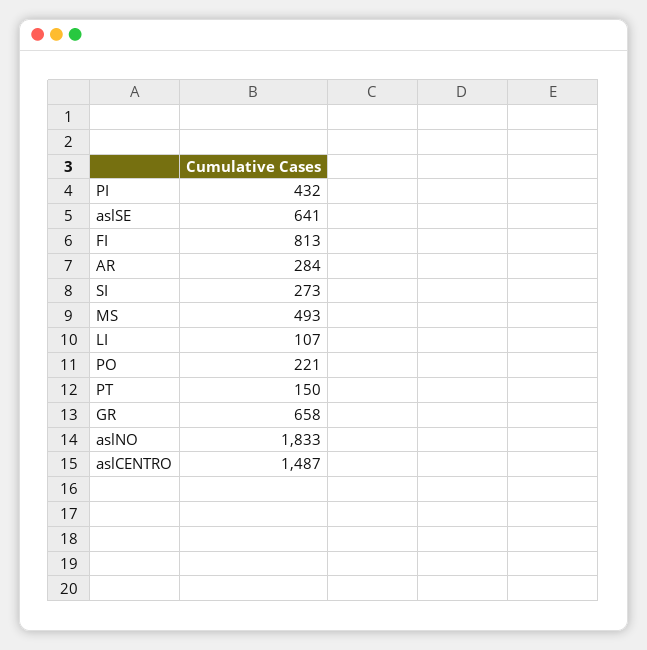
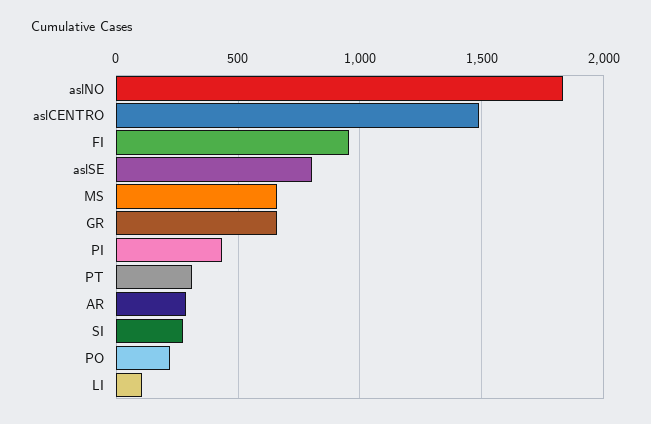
  {
    "PI": 432,
-   "aslSE": 641,
+   "aslSE": 800,
-   "FI": 813,
+   "FI": 950,
    "AR": 284,
    "SI": 273,
-   "MS": 493,
+   "MS": 650,
    "LI": 107,
    "PO": 221,
-   "PT": 150,
+   "PT": 300,
    "GR": 658,
    "aslNO": 1833,
    "aslCENTRO": 1487
  }

